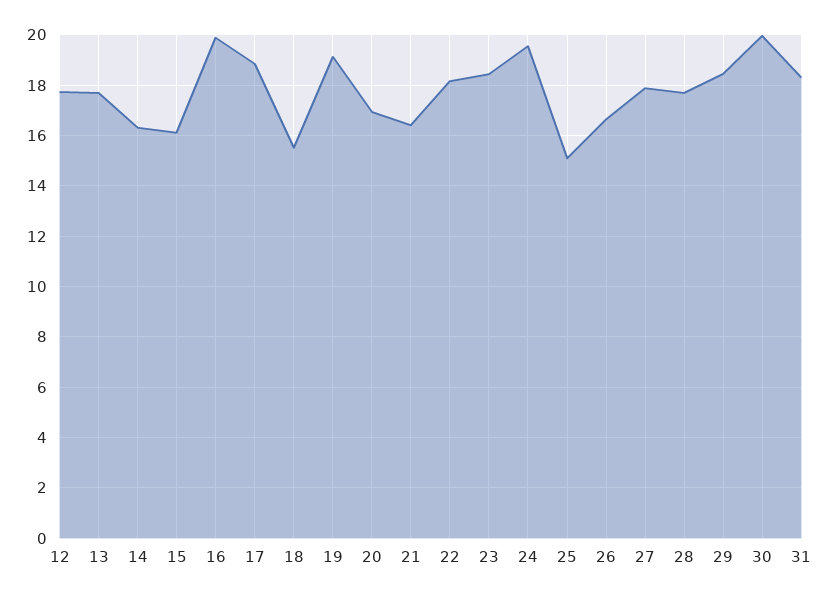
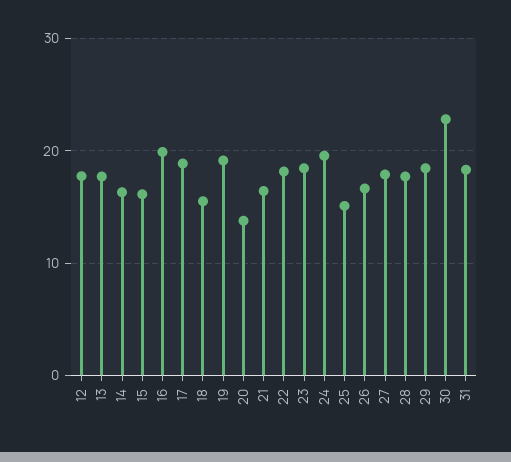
  {
    "12": 17.75,
    "13": 17.75,
    "14": 16.25,
    "15": 16,
    "16": 20,
    "17": 18.75,
    "18": 15.5,
    "19": 19.25,
-   "20": 17,
+   "20": 14,
    "21": 16.5,
    "22": 18.25,
    "23": 18.5,
    "24": 19.5,
    "25": 15,
    "26": 16.75,
    "27": 18,
    "28": 17.75,
    "29": 18.5,
-   "30": 20,
+   "30": 23,
    "31": 18.25
  }

